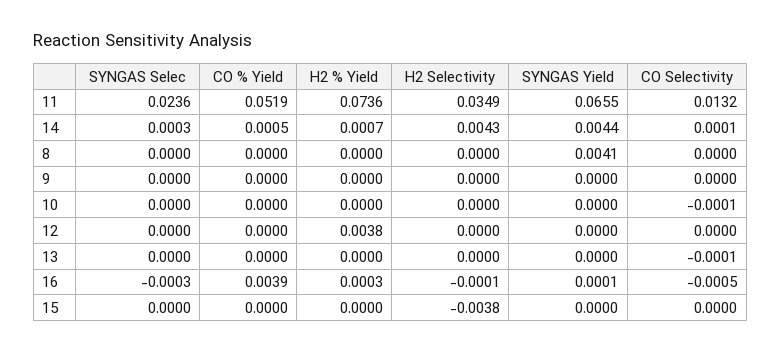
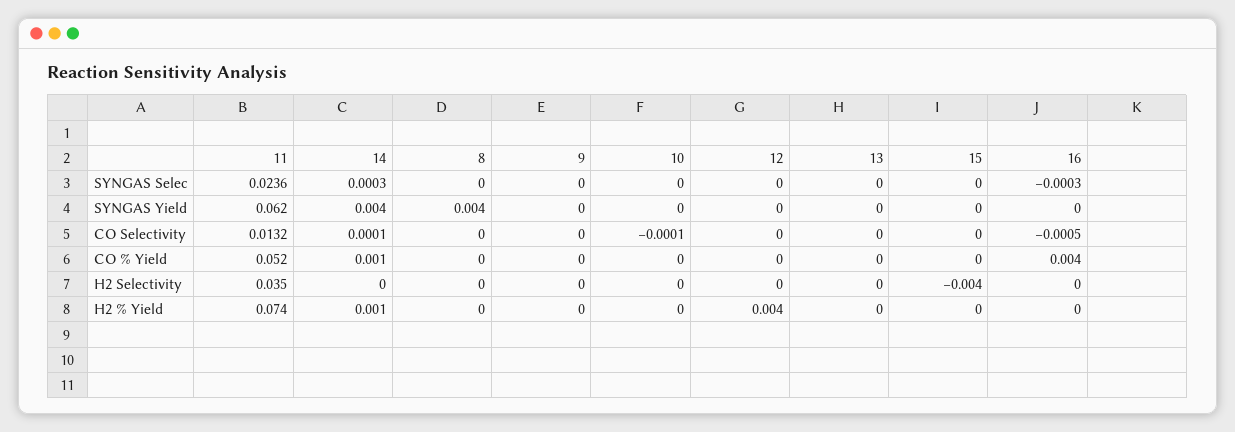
  {
    "SYNGAS Selec": {
      "11": 0.0236,
      "14": 0.0003,
      "8": 0,
      "9": 0,
      "10": 0,
      "12": 0,
      "13": 0,
      "16": -0.0003,
      "15": 0
    },
    "CO % Yield": {
      "11": 0.0519,
      "14": 0.0005,
      "8": 0,
      "9": 0,
      "10": 0,
      "12": 0,
      "13": 0,
      "16": 0.0039,
      "15": 0
    },
    "H2 % Yield": {
      "11": 0.0736,
      "14": 0.0007,
      "8": 0,
      "9": 0,
      "10": 0,
      "12": 0.0038,
      "13": 0,
      "16": 0.0003,
      "15": 0
    },
    "H2 Selectivity": {
      "11": 0.0349,
-     "14": 0.0043,
+     "14": 0,
      "8": 0,
      "9": 0,
      "10": 0,
      "12": 0,
      "13": 0,
      "16": -0.0001,
      "15": -0.0038
    },
    "SYNGAS Yield": {
-     "11": 0.0655,
+     "11": 0.062,
      "14": 0.0044,
      "8": 0.0041,
      "9": 0,
      "10": 0,
      "12": 0,
      "13": 0,
      "16": 0.0001,
      "15": 0
    },
    "CO Selectivity": {
      "11": 0.0132,
      "14": 0.0001,
      "8": 0,
      "9": 0,
      "10": -0.0001,
      "12": 0,
-     "13": -0.0001,
+     "13": 0,
      "16": -0.0005,
      "15": 0
    }
  }

